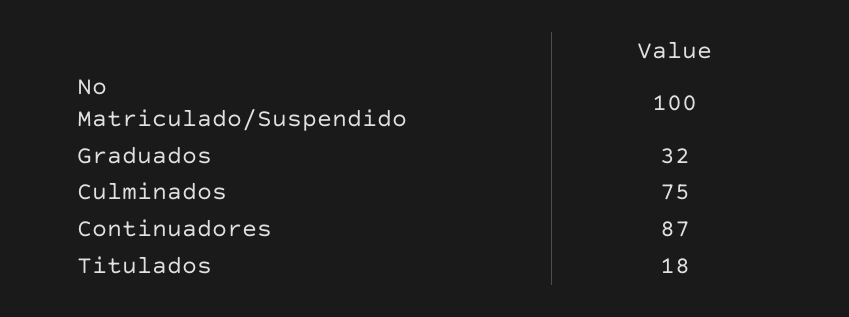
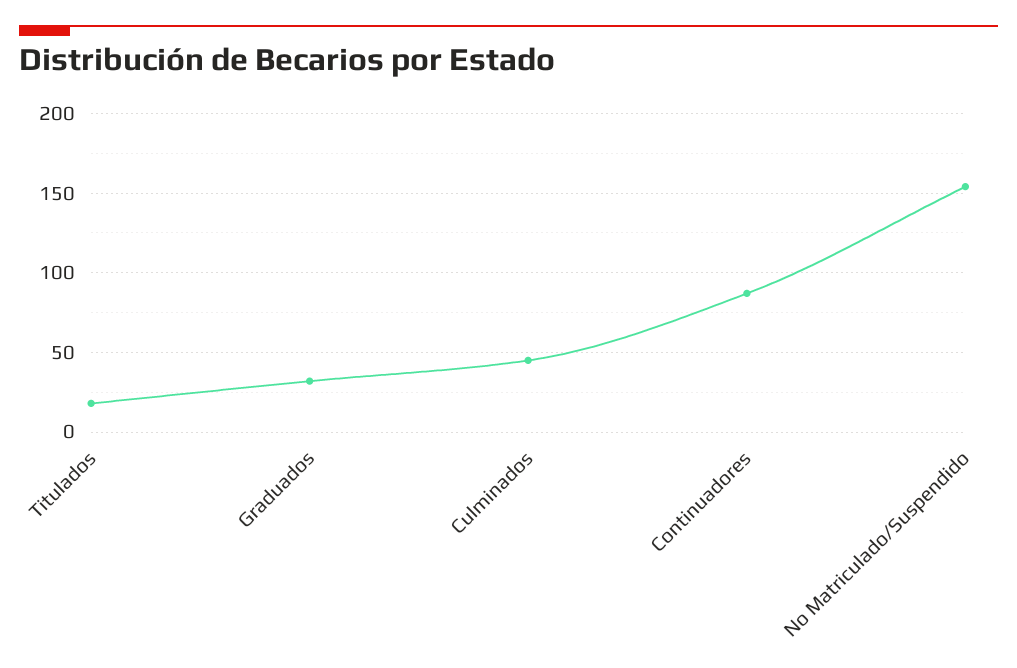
  {
-   "No Matriculado/Suspendido": 100,
+   "No Matriculado/Suspendido": 155,
    "Graduados": 32,
-   "Culminados": 75,
+   "Culminados": 45,
    "Continuadores": 87,
    "Titulados": 18
  }

